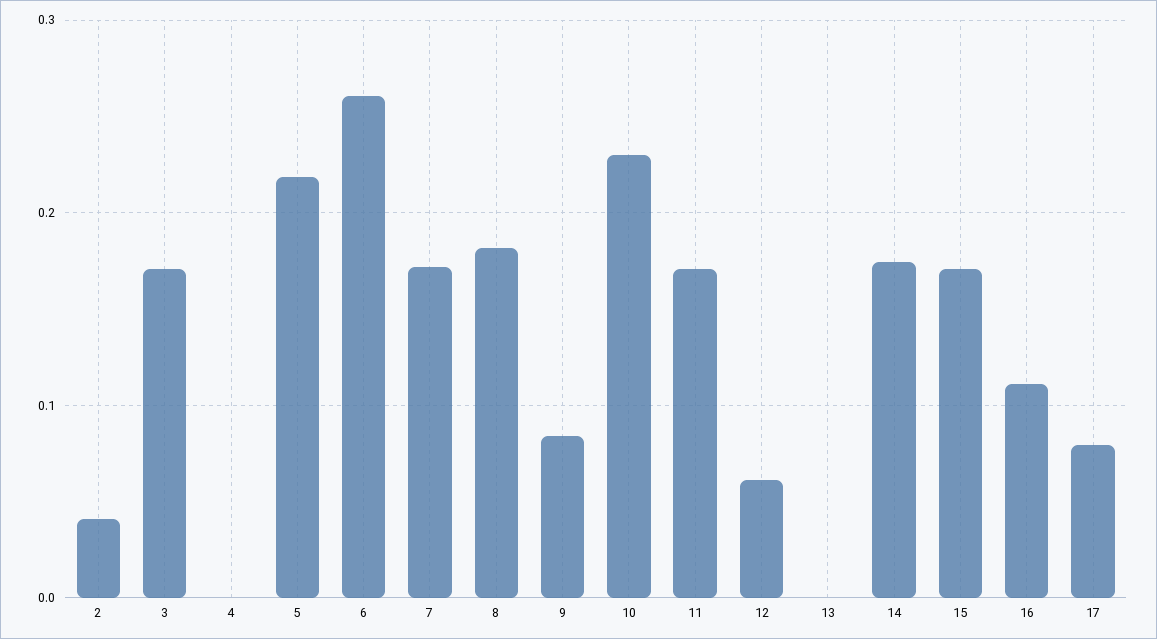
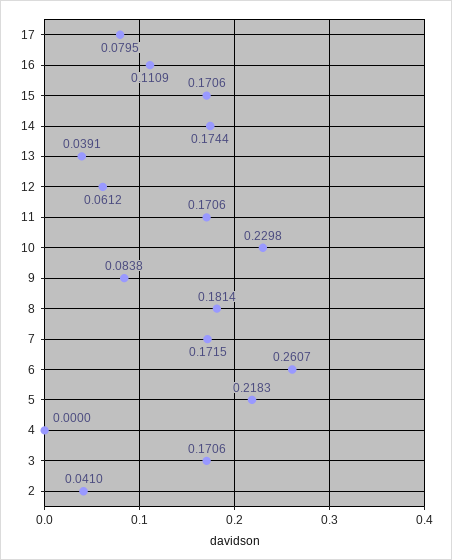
  {
    "2": 0.041,
    "3": 0.1706,
    "4": 0,
    "5": 0.2183,
    "6": 0.2607,
    "7": 0.1715,
    "8": 0.1814,
    "9": 0.0838,
    "10": 0.2298,
    "11": 0.1706,
    "12": 0.0612,
-   "13": 0,
+   "13": 0.0391,
    "14": 0.1744,
    "15": 0.1706,
    "16": 0.1109,
    "17": 0.0795
  }

